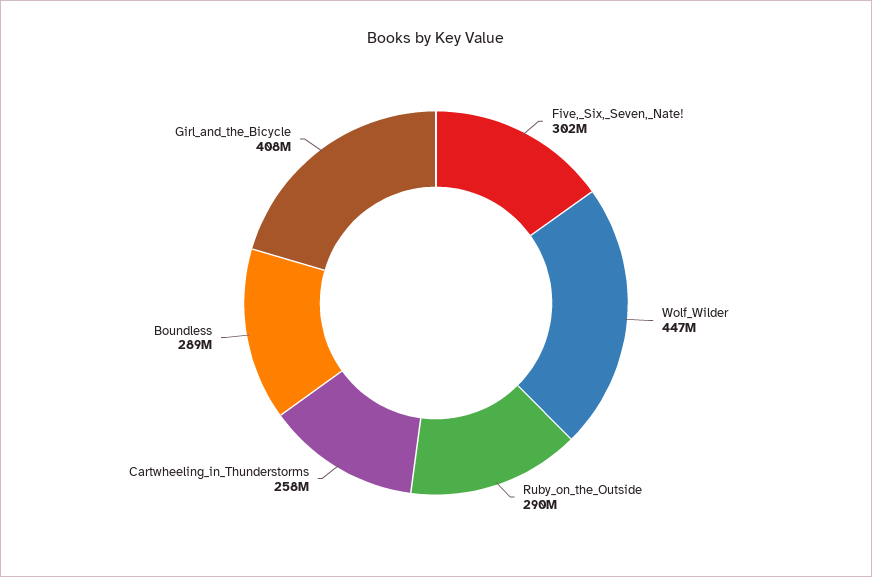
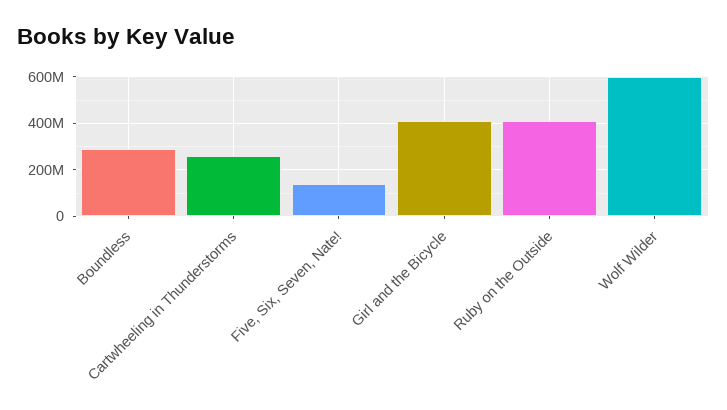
  {
-   "Five,_Six,_Seven,_Nate!": 302000000,
+   "Five,_Six,_Seven,_Nate!": 150000000,
-   "Wolf_Wilder": 447000000,
+   "Wolf_Wilder": 600000000,
-   "Ruby_on_the_Outside": 290000000,
+   "Ruby_on_the_Outside": 400000000,
    "Cartwheeling_in_Thunderstorms": 258000000,
    "Boundless": 289000000,
    "Girl_and_the_Bicycle": 408000000
  }

